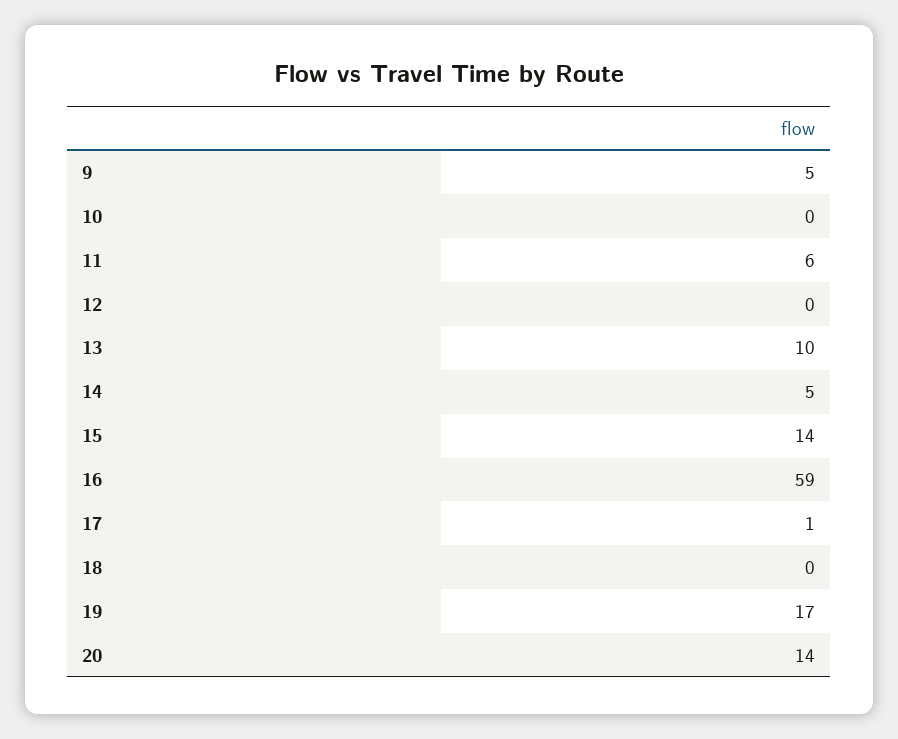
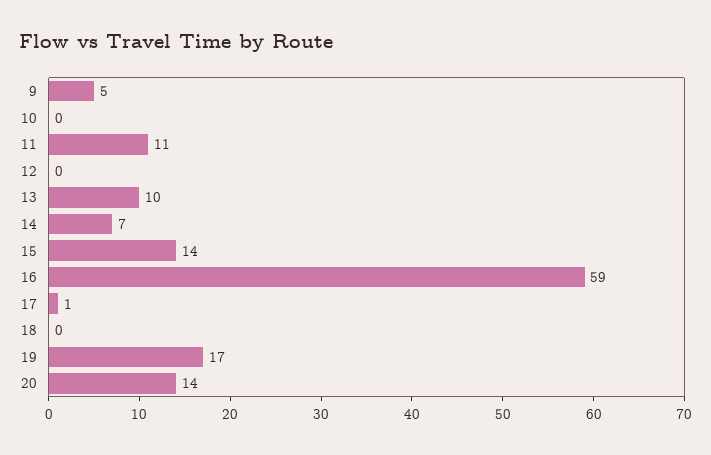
  {
    "9": 5,
    "10": 0,
-   "11": 6,
+   "11": 11,
    "12": 0,
    "13": 10,
-   "14": 5,
+   "14": 7,
    "15": 14,
    "16": 59,
    "17": 1,
    "18": 0,
    "19": 17,
    "20": 14
  }

